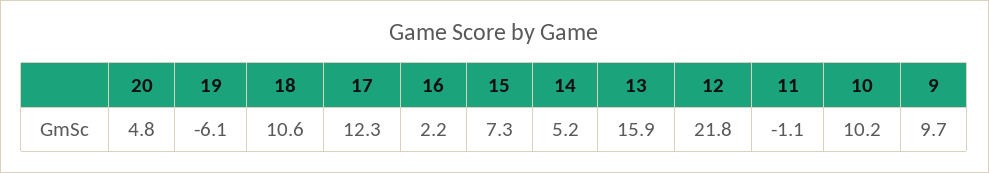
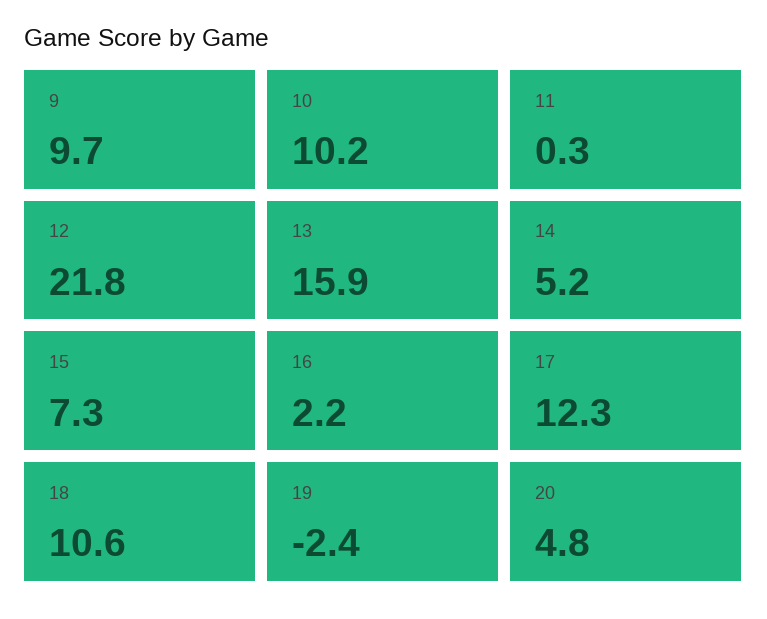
  {
    "20": 4.8,
-   "19": -6.1,
+   "19": -2.4,
    "18": 10.6,
    "17": 12.3,
    "16": 2.2,
    "15": 7.3,
    "14": 5.2,
    "13": 15.9,
    "12": 21.8,
-   "11": -1.1,
+   "11": 0.3,
    "10": 10.2,
    "9": 9.7
  }

